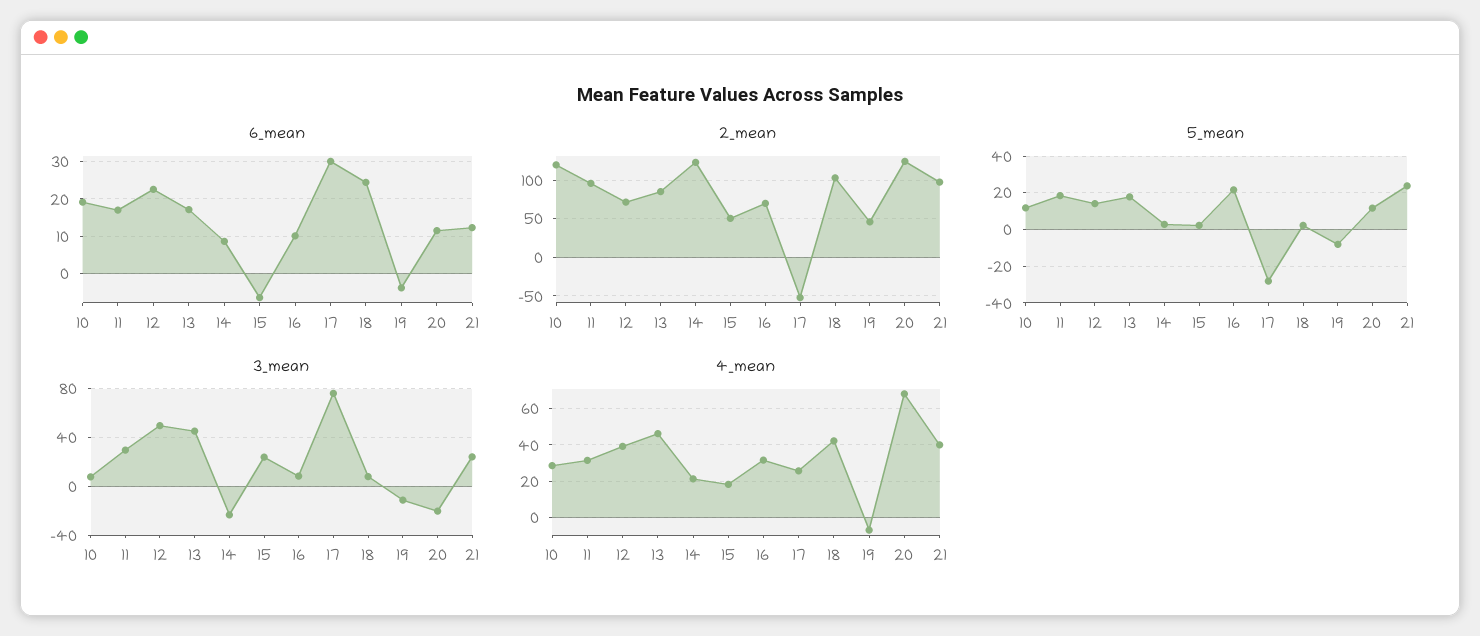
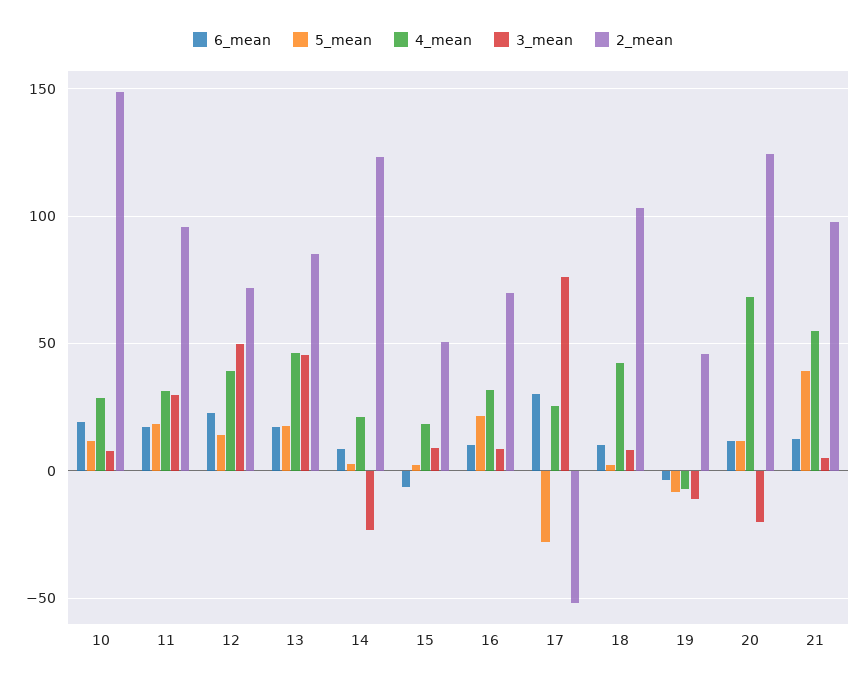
  {
    "6_mean": {
      "10": 20,
      "11": 18,
      "12": 22,
      "13": 18,
      "14": 8,
      "15": -6,
      "16": 10,
      "17": 30,
-     "18": 24,
+     "18": 10,
      "19": -4,
      "20": 12,
      "21": 12
    },
    "2_mean": {
-     "10": 120,
+     "10": 150,
      "11": 95,
      "12": 70,
      "13": 85,
      "14": 125,
      "15": 50,
      "16": 70,
      "17": -50,
      "18": 105,
      "19": 45,
      "20": 125,
      "21": 100
    },
    "5_mean": {
      "10": 10,
      "11": 20,
      "12": 15,
      "13": 20,
      "14": 5,
      "15": 0,
      "16": 20,
      "17": -30,
      "18": 0,
      "19": -10,
      "20": 10,
-     "21": 25
+     "21": 40
    },
    "3_mean": {
      "10": 10,
      "11": 30,
      "12": 50,
      "13": 45,
      "14": -25,
-     "15": 25,
+     "15": 10,
      "16": 10,
      "17": 75,
      "18": 10,
      "19": -10,
      "20": -20,
-     "21": 25
+     "21": 5
    },
    "4_mean": {
      "10": 30,
      "11": 30,
      "12": 40,
      "13": 45,
      "14": 20,
      "15": 20,
      "16": 30,
      "17": 25,
      "18": 40,
      "19": -5,
      "20": 70,
-     "21": 40
+     "21": 55
    }
  }

